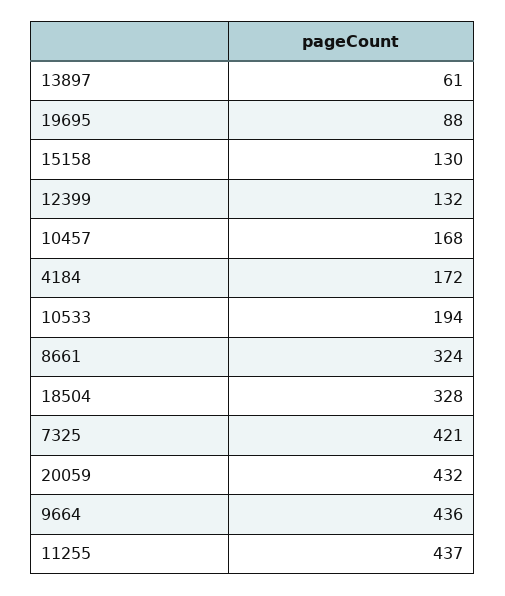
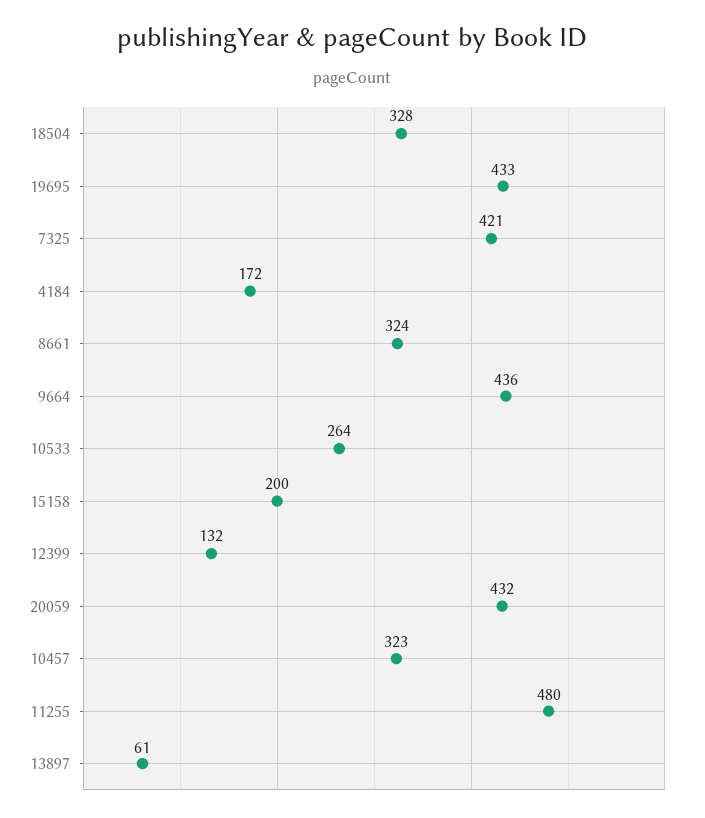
  {
    "13897": 61,
-   "19695": 88,
+   "19695": 433,
-   "15158": 130,
+   "15158": 200,
    "12399": 132,
-   "10457": 168,
+   "10457": 323,
    "4184": 172,
-   "10533": 194,
+   "10533": 264,
    "8661": 324,
    "18504": 328,
    "7325": 421,
    "20059": 432,
    "9664": 436,
-   "11255": 437
+   "11255": 480
  }

